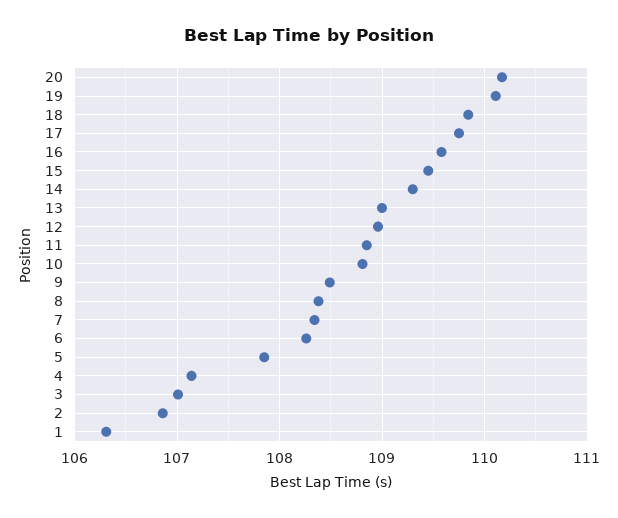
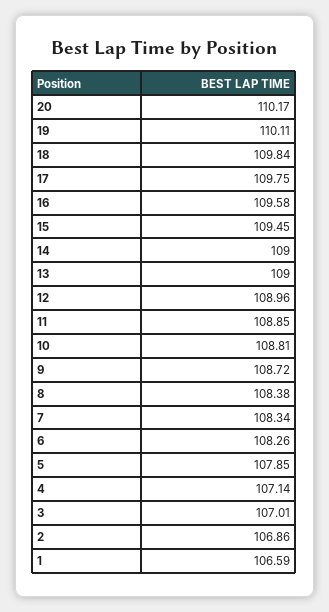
  {
    "20": 110.17,
    "19": 110.11,
    "18": 109.84,
    "17": 109.75,
    "16": 109.58,
    "15": 109.45,
-   "14": 109.3,
+   "14": 109,
    "13": 109,
    "12": 108.96,
    "11": 108.85,
    "10": 108.81,
-   "9": 108.5,
+   "9": 108.72,
    "8": 108.38,
    "7": 108.34,
    "6": 108.26,
    "5": 107.85,
    "4": 107.14,
    "3": 107.01,
    "2": 106.86,
-   "1": 106.3
+   "1": 106.59
  }

